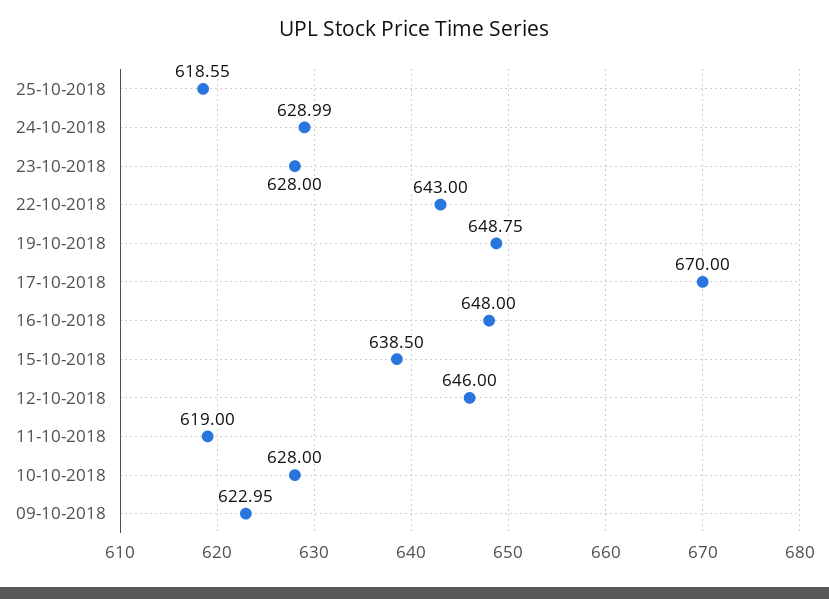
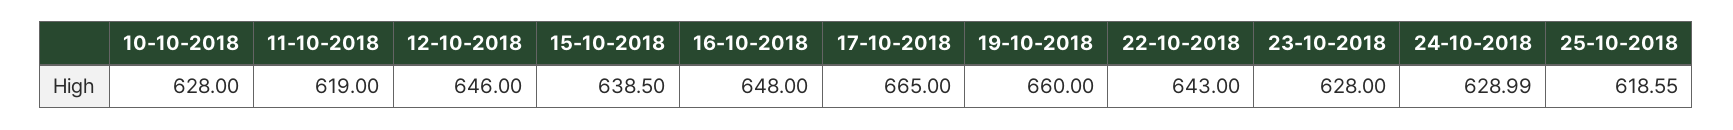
  {
    "25-10-2018": 618.55,
    "24-10-2018": 628.99,
    "23-10-2018": 628,
    "22-10-2018": 643,
-   "19-10-2018": 648.75,
+   "19-10-2018": 660,
-   "17-10-2018": 670,
+   "17-10-2018": 665,
    "16-10-2018": 648,
    "15-10-2018": 638.5,
    "12-10-2018": 646,
    "11-10-2018": 619,
-   "10-10-2018": 628,
+   "10-10-2018": 628
-   "09-10-2018": 622.95
  }

